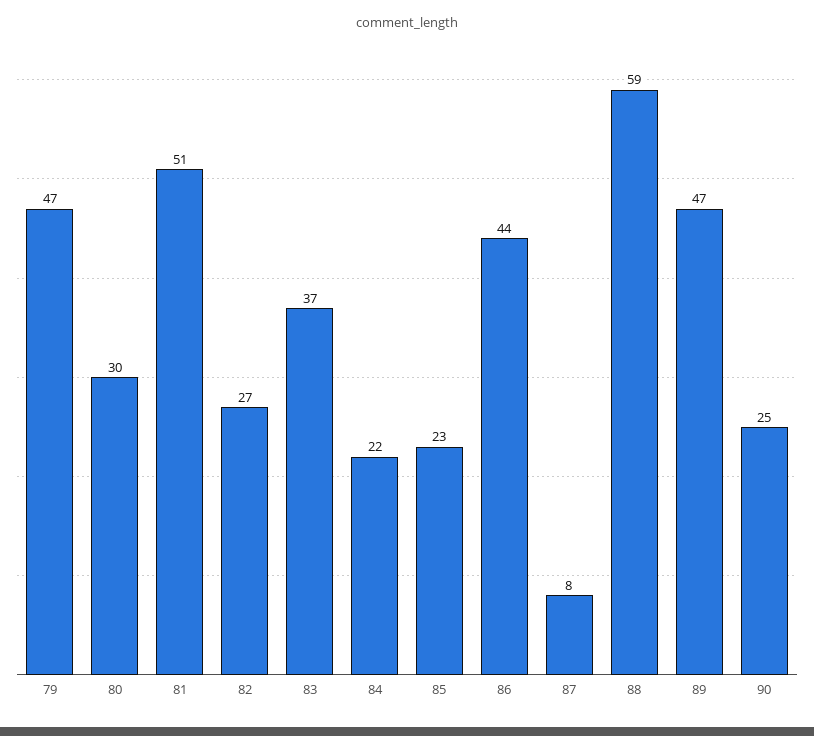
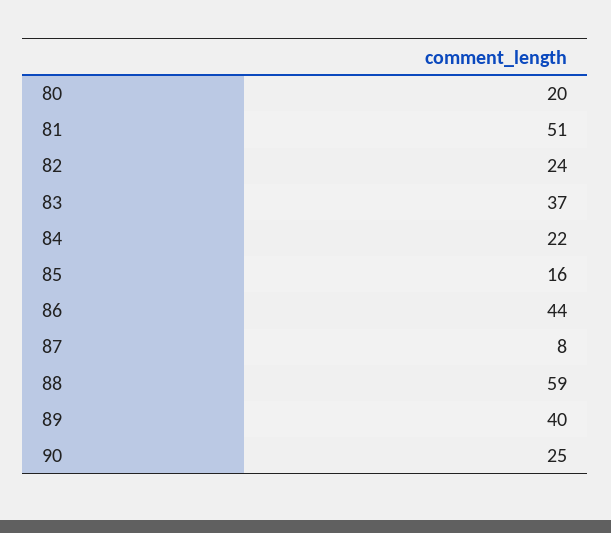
  {
-   "79": 47,
-   "80": 30,
+   "80": 20,
    "81": 51,
-   "82": 27,
+   "82": 24,
    "83": 37,
    "84": 22,
-   "85": 23,
+   "85": 16,
    "86": 44,
    "87": 8,
    "88": 59,
-   "89": 47,
+   "89": 40,
    "90": 25
  }

